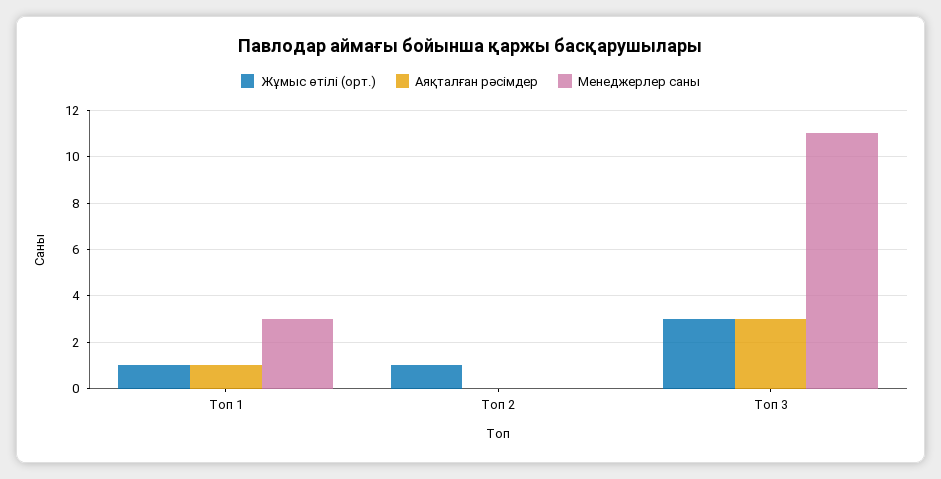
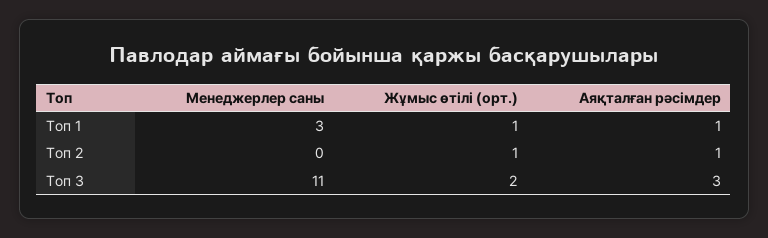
  {
    "Жұмыс өтілі (орт.)": {
      "Топ 1": 1,
      "Топ 2": 1,
-     "Топ 3": 3
+     "Топ 3": 2
    },
    "Аяқталған рәсімдер": {
      "Топ 1": 1,
-     "Топ 2": 0,
+     "Топ 2": 1,
      "Топ 3": 3
    },
    "Менеджерлер саны": {
      "Топ 1": 3,
      "Топ 2": 0,
      "Топ 3": 11
    }
  }

